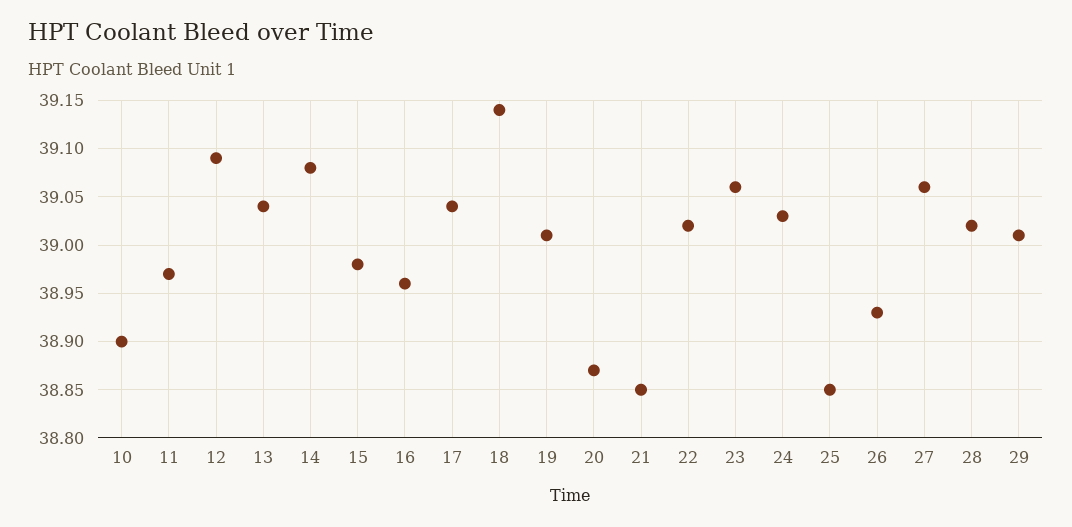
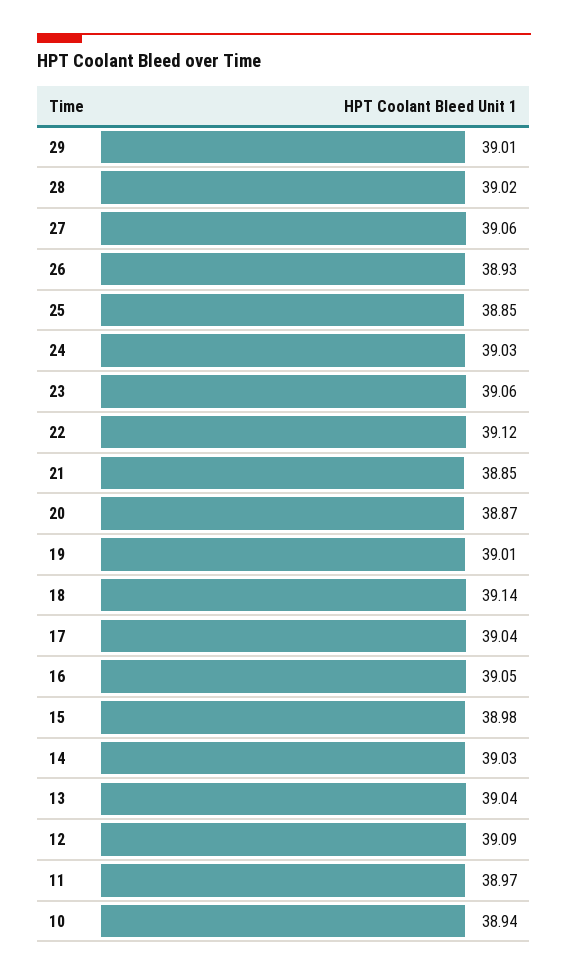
  {
-   "10": 38.9,
+   "10": 38.94,
    "11": 38.97,
    "12": 39.09,
    "13": 39.04,
-   "14": 39.08,
+   "14": 39.03,
    "15": 38.98,
-   "16": 38.96,
+   "16": 39.05,
    "17": 39.04,
    "18": 39.14,
    "19": 39.01,
    "20": 38.87,
    "21": 38.85,
-   "22": 39.02,
+   "22": 39.12,
    "23": 39.06,
    "24": 39.03,
    "25": 38.85,
    "26": 38.93,
    "27": 39.06,
    "28": 39.02,
    "29": 39.01
  }

